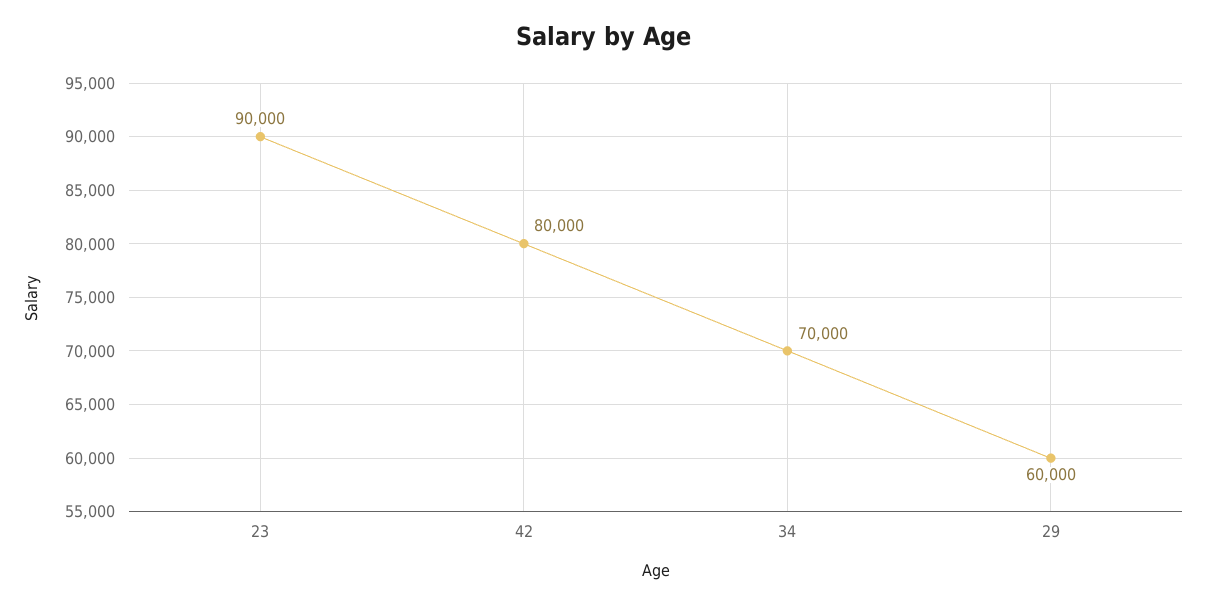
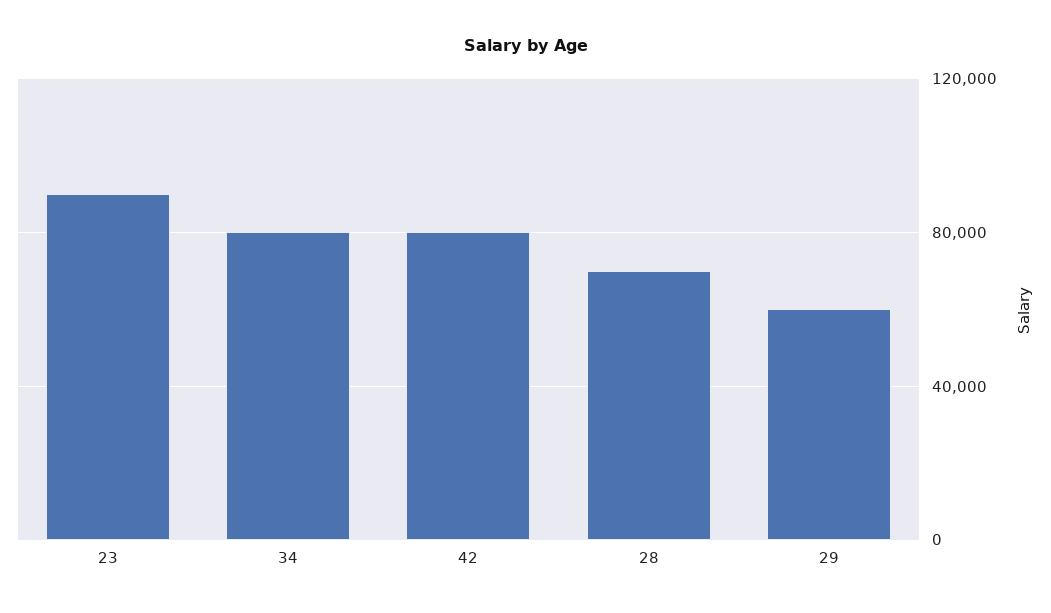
  {
    "23": 90000,
    "42": 80000,
-   "34": 70000,
+   "34": 80000,
-   "29": 60000
+   "29": 60000,
+   "28": 70000
  }

